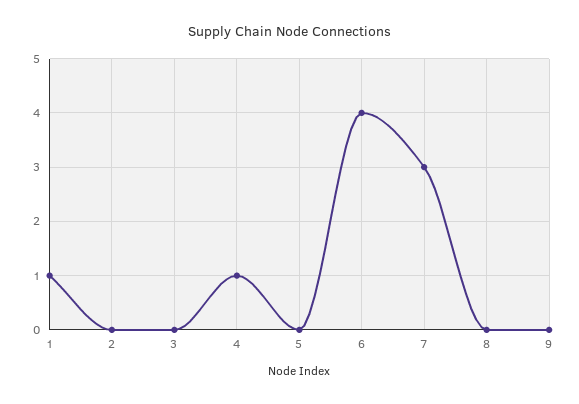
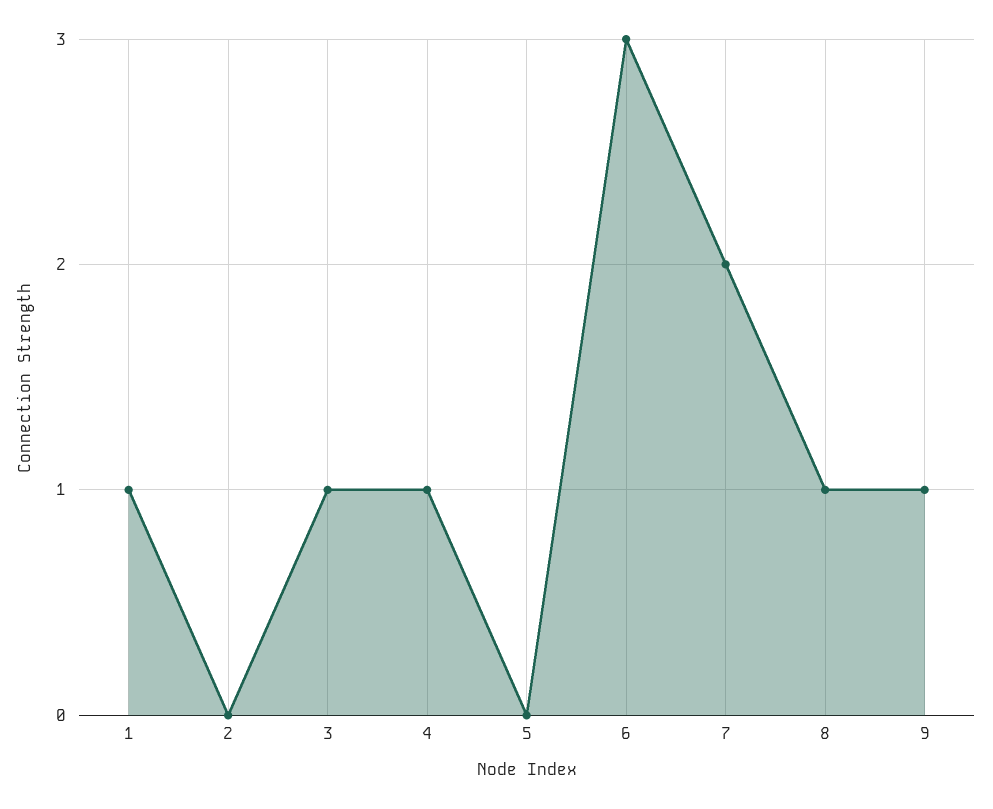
  {
    "1": 1,
    "2": 0,
-   "3": 0,
+   "3": 1,
    "4": 1,
    "5": 0,
-   "6": 4,
+   "6": 3,
-   "7": 3,
+   "7": 2,
-   "8": 0,
+   "8": 1,
-   "9": 0
+   "9": 1
  }

